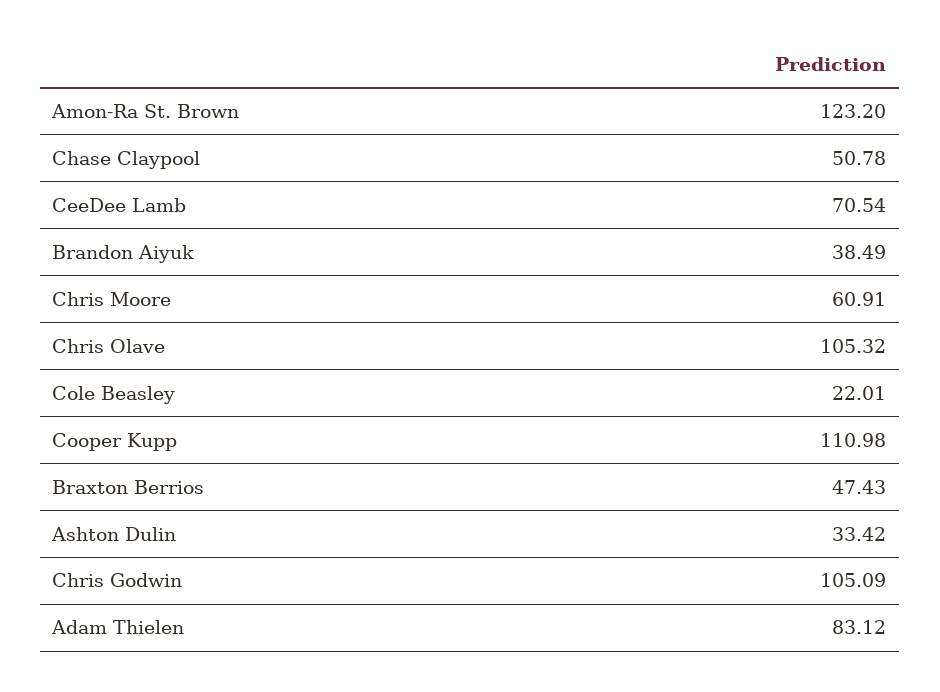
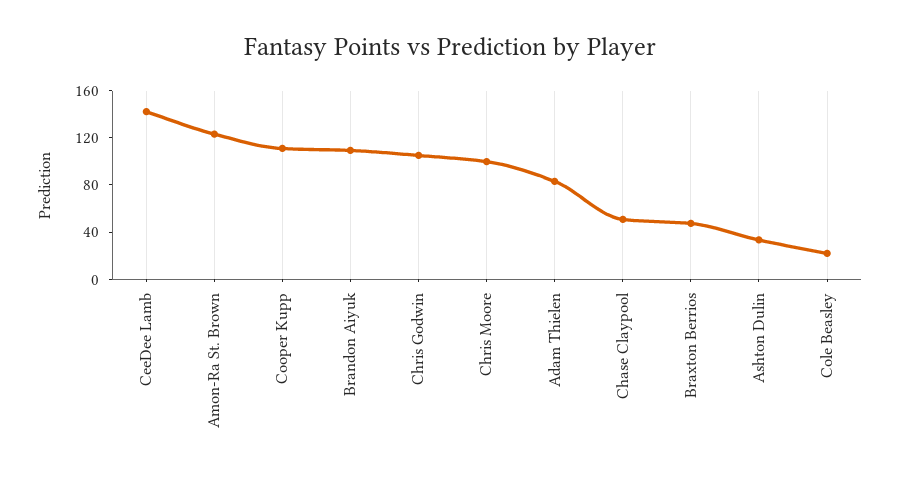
  {
    "Amon-Ra St. Brown": 123.2,
    "Chase Claypool": 50.78,
-   "CeeDee Lamb": 70.54,
+   "CeeDee Lamb": 140,
-   "Brandon Aiyuk": 38.49,
+   "Brandon Aiyuk": 110,
-   "Chris Moore": 60.91,
+   "Chris Moore": 100,
-   "Chris Olave": 105.32,
    "Cole Beasley": 22.01,
    "Cooper Kupp": 110.98,
    "Braxton Berrios": 47.43,
    "Ashton Dulin": 33.42,
    "Chris Godwin": 105.09,
    "Adam Thielen": 83.12
  }

